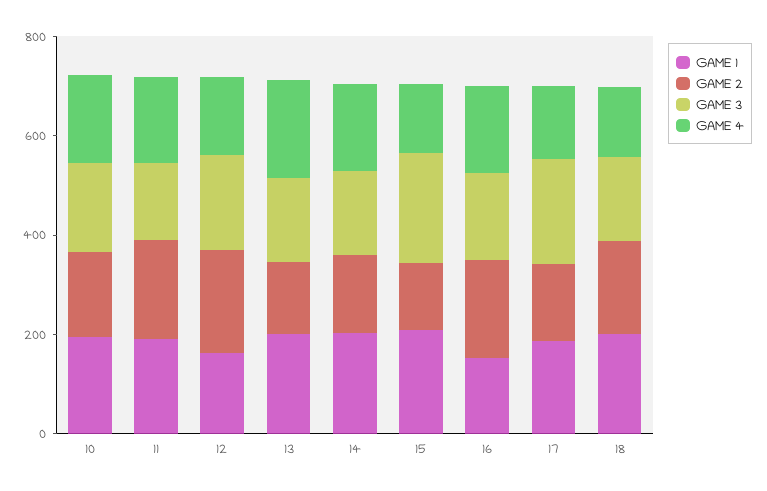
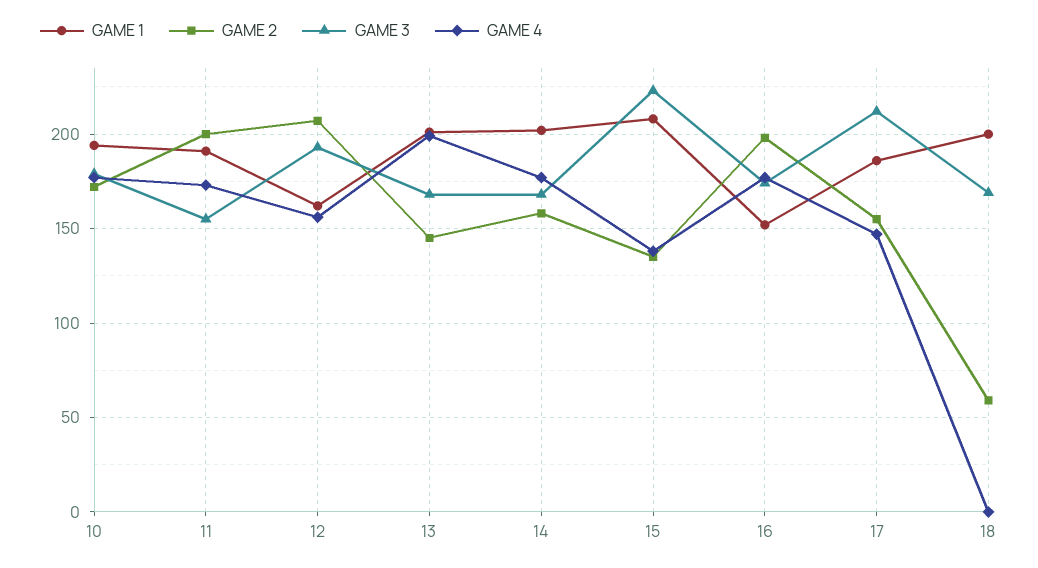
  {
    "GAME 1": {
      "10": 195,
      "11": 190,
      "12": 160,
      "13": 200,
      "14": 200,
      "15": 210,
      "16": 150,
      "17": 185,
      "18": 200
    },
    "GAME 2": {
      "10": 170,
      "11": 200,
      "12": 205,
      "13": 145,
      "14": 160,
      "15": 135,
      "16": 200,
      "17": 155,
-     "18": 200
+     "18": 60
    },
    "GAME 3": {
      "10": 180,
      "11": 155,
      "12": 195,
      "13": 170,
      "14": 170,
      "15": 225,
      "16": 175,
      "17": 210,
      "18": 170
    },
    "GAME 4": {
      "10": 175,
      "11": 175,
      "12": 155,
      "13": 200,
      "14": 175,
      "15": 140,
      "16": 175,
      "17": 145,
-     "18": 150
+     "18": 0
    }
  }

